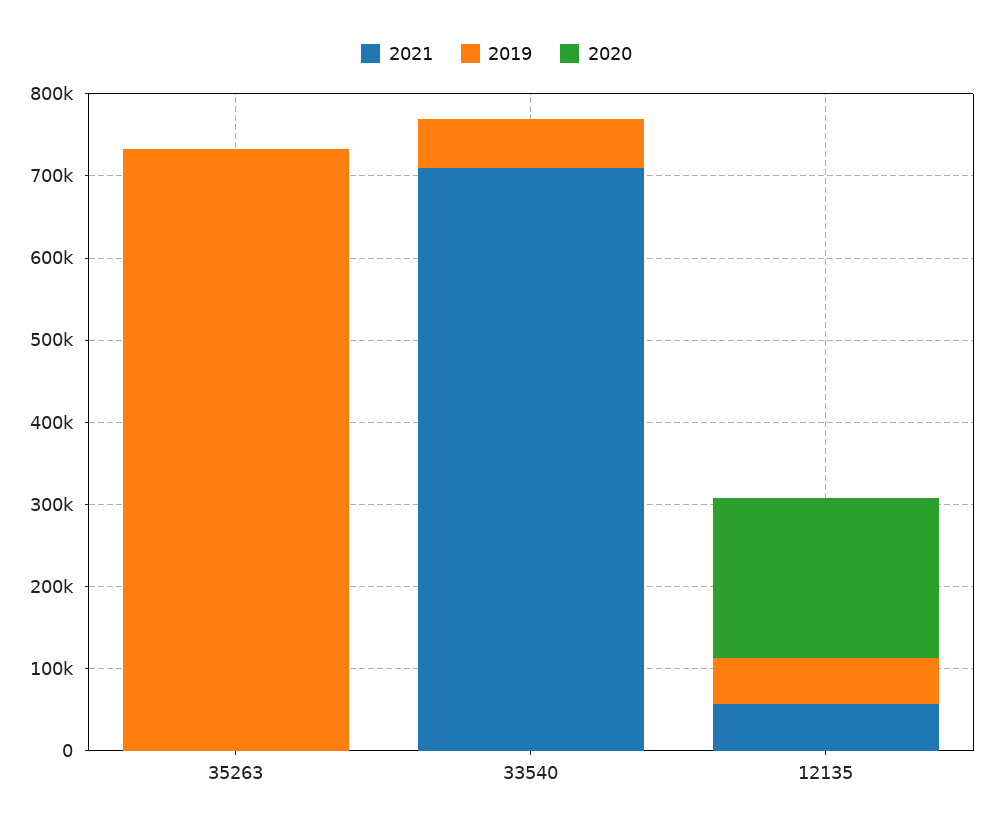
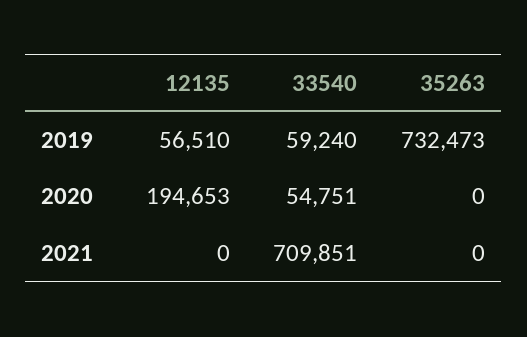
  {
    "2021": {
      "35263": 0,
      "33540": 709851,
-     "12135": 60000
+     "12135": 0
    },
    "2019": {
      "35263": 732473,
      "33540": 59240,
      "12135": 56510
    },
    "2020": {
      "35263": 0,
-     "33540": 0,
+     "33540": 54751,
      "12135": 194653
    }
  }

